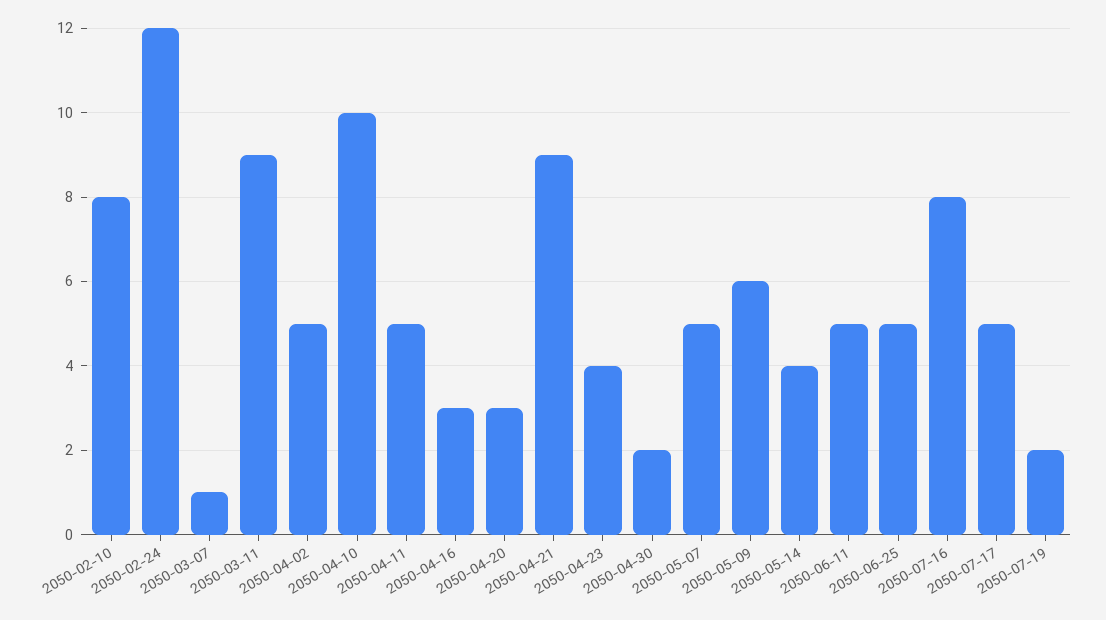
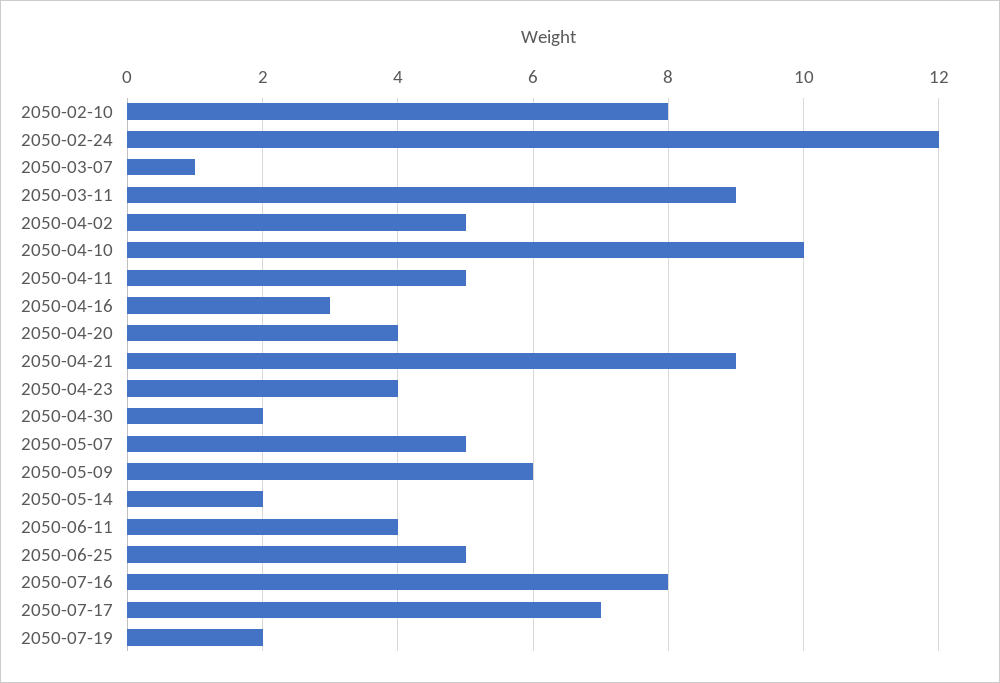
  {
    "2050-02-10": 8,
    "2050-02-24": 12,
    "2050-03-07": 1,
    "2050-03-11": 9,
    "2050-04-02": 5,
    "2050-04-10": 10,
    "2050-04-11": 5,
    "2050-04-16": 3,
-   "2050-04-20": 3,
+   "2050-04-20": 4,
    "2050-04-21": 9,
    "2050-04-23": 4,
    "2050-04-30": 2,
    "2050-05-07": 5,
    "2050-05-09": 6,
-   "2050-05-14": 4,
+   "2050-05-14": 2,
-   "2050-06-11": 5,
+   "2050-06-11": 4,
    "2050-06-25": 5,
    "2050-07-16": 8,
-   "2050-07-17": 5,
+   "2050-07-17": 7,
    "2050-07-19": 2
  }

